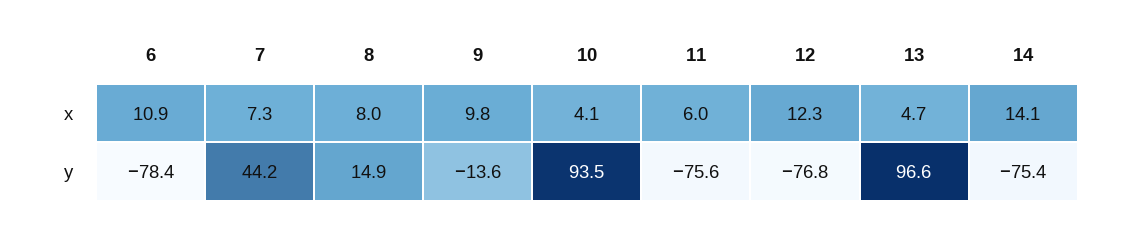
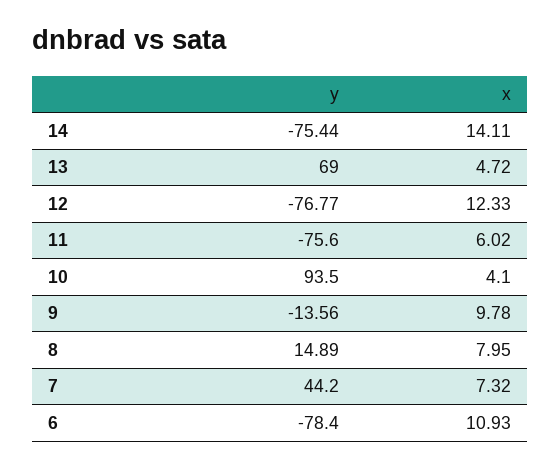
  {
    "6": {
      "x": 10.93,
      "y": -78.4
    },
    "7": {
      "x": 7.32,
      "y": 44.2
    },
    "8": {
      "x": 7.95,
      "y": 14.89
    },
    "9": {
      "x": 9.78,
      "y": -13.56
    },
    "10": {
      "x": 4.1,
      "y": 93.5
    },
    "11": {
      "x": 6.02,
      "y": -75.6
    },
    "12": {
      "x": 12.33,
      "y": -76.77
    },
    "13": {
      "x": 4.72,
-     "y": 96.6
+     "y": 69
    },
    "14": {
      "x": 14.11,
      "y": -75.44
    }
  }

